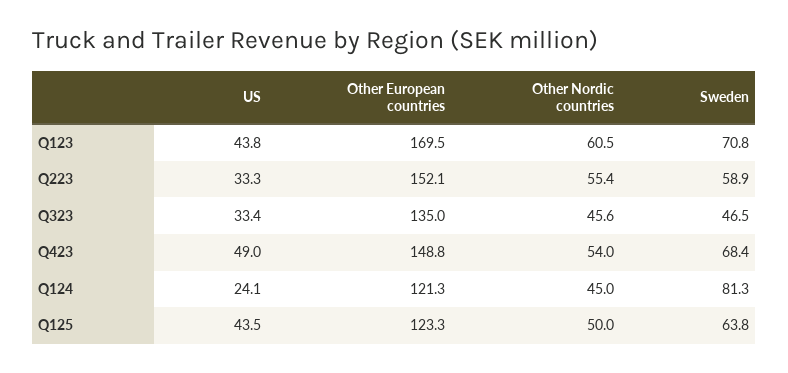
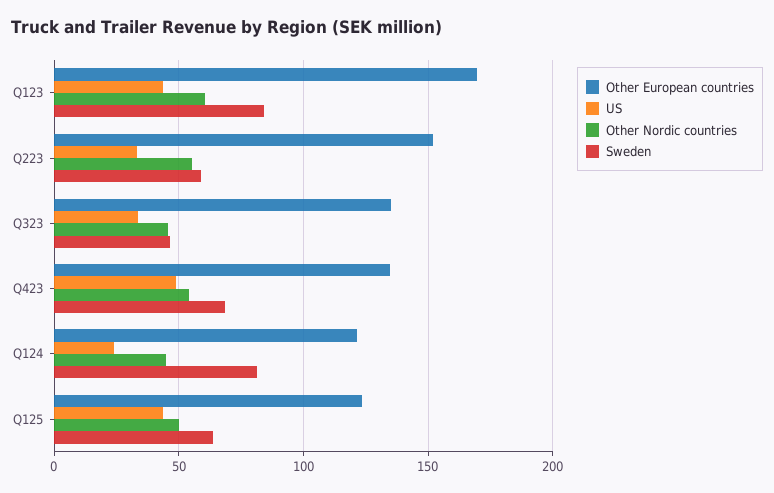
  {
    "US": {
      "Q123": 43.8,
      "Q223": 33.3,
      "Q323": 33.4,
      "Q423": 49,
      "Q124": 24.1,
      "Q125": 43.5
    },
    "Other European countries": {
      "Q123": 169.5,
      "Q223": 152.1,
      "Q323": 135,
-     "Q423": 148.8,
+     "Q423": 135,
      "Q124": 121.3,
      "Q125": 123.3
    },
    "Other Nordic countries": {
      "Q123": 60.5,
      "Q223": 55.4,
      "Q323": 45.6,
      "Q423": 54,
      "Q124": 45,
      "Q125": 50
    },
    "Sweden": {
-     "Q123": 70.8,
+     "Q123": 85,
      "Q223": 58.9,
      "Q323": 46.5,
      "Q423": 68.4,
      "Q124": 81.3,
      "Q125": 63.8
    }
  }

